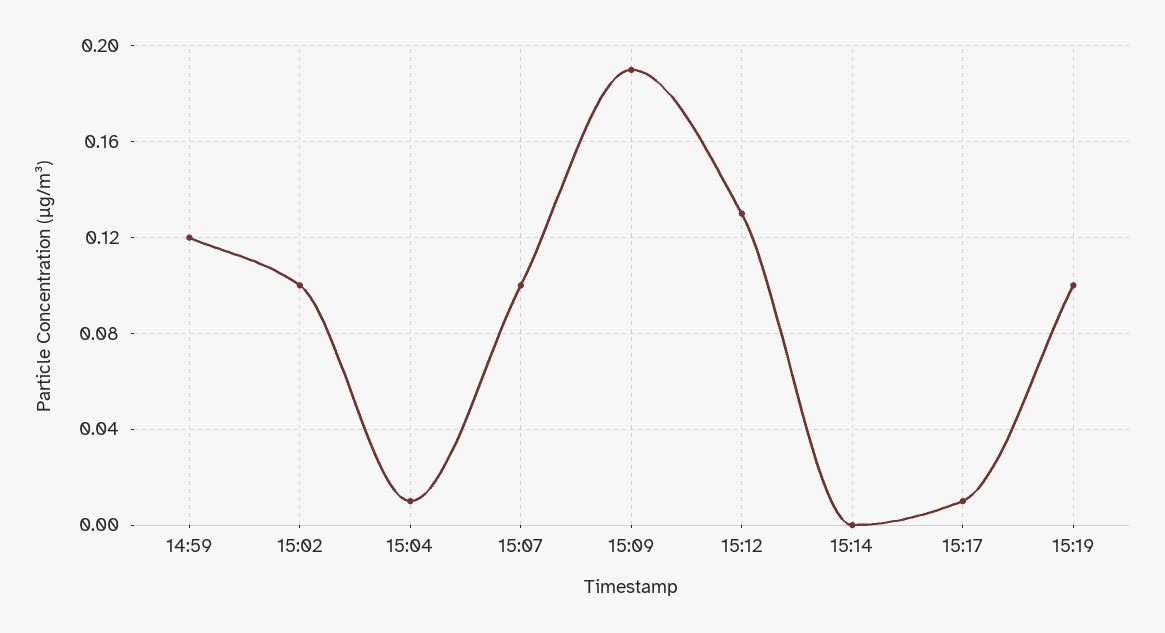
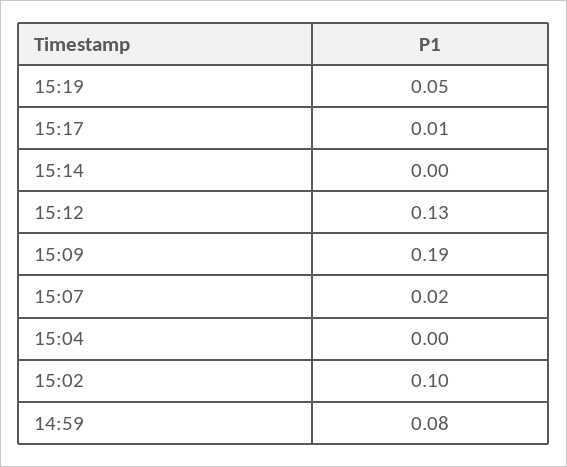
  {
-   "14:59": 0.12,
+   "14:59": 0.08,
    "15:02": 0.1,
-   "15:04": 0.01,
+   "15:04": 0,
-   "15:07": 0.1,
+   "15:07": 0.02,
    "15:09": 0.19,
    "15:12": 0.13,
    "15:14": 0,
    "15:17": 0.01,
-   "15:19": 0.1
+   "15:19": 0.05
  }

